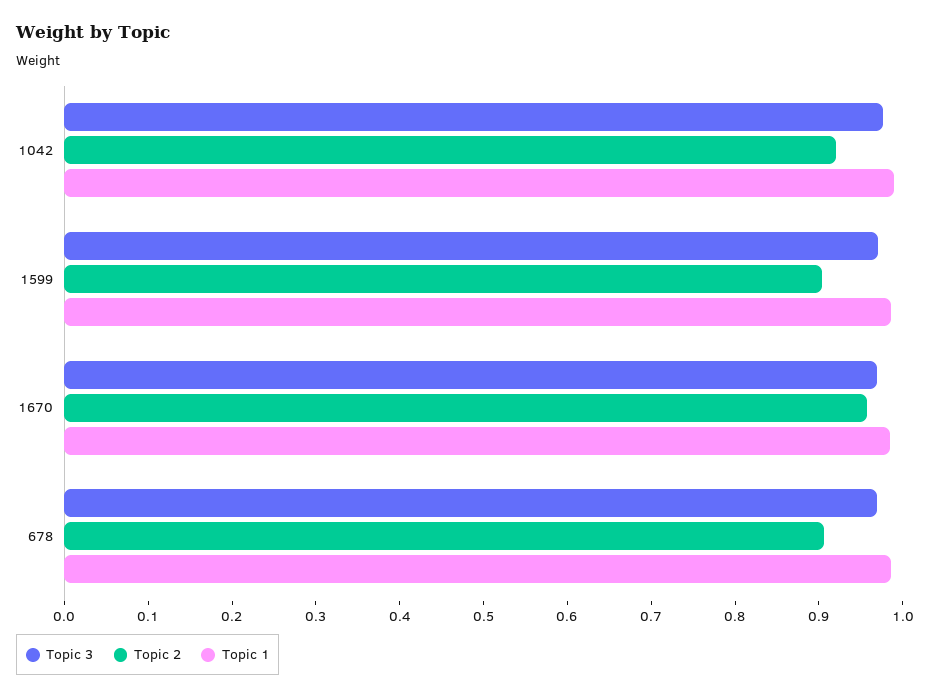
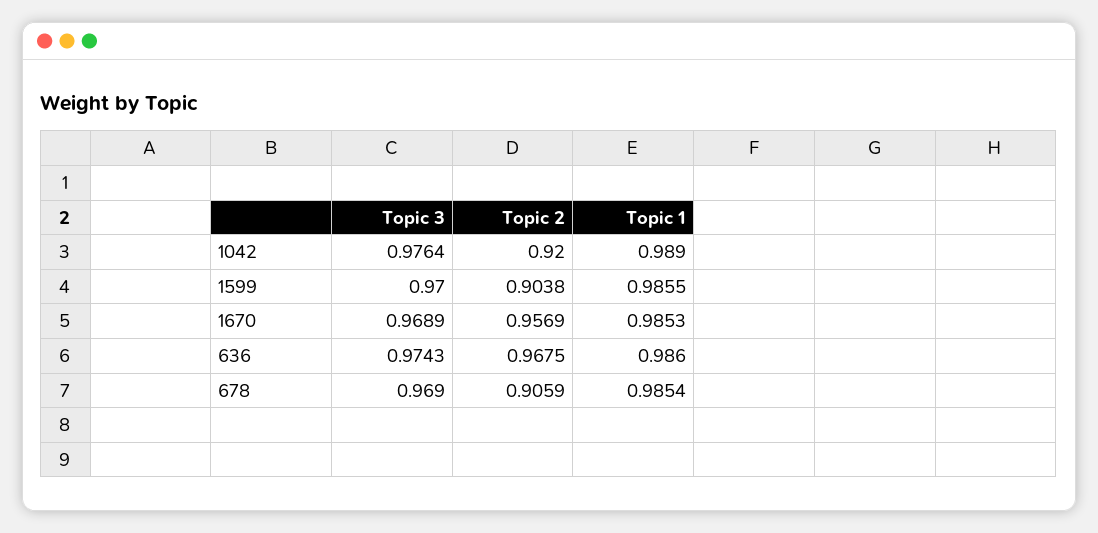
  {
    "Topic 3": {
      "1042": 0.9764,
      "1599": 0.97,
      "1670": 0.9689,
-     "678": 0.969
+     "678": 0.969,
+     "636": 0.9743
    },
    "Topic 2": {
      "1042": 0.92,
      "1599": 0.9038,
      "1670": 0.9569,
-     "678": 0.9059
+     "678": 0.9059,
+     "636": 0.9675
    },
    "Topic 1": {
      "1042": 0.989,
      "1599": 0.9855,
      "1670": 0.9853,
-     "678": 0.9854
+     "678": 0.9854,
+     "636": 0.986
    }
  }

